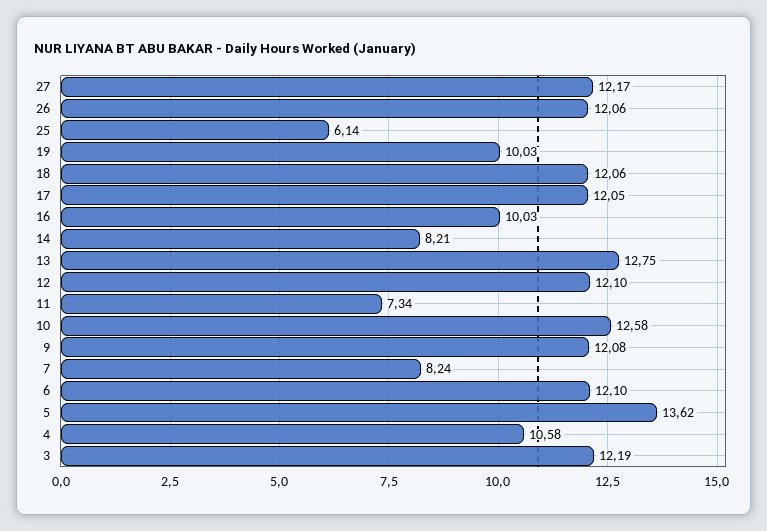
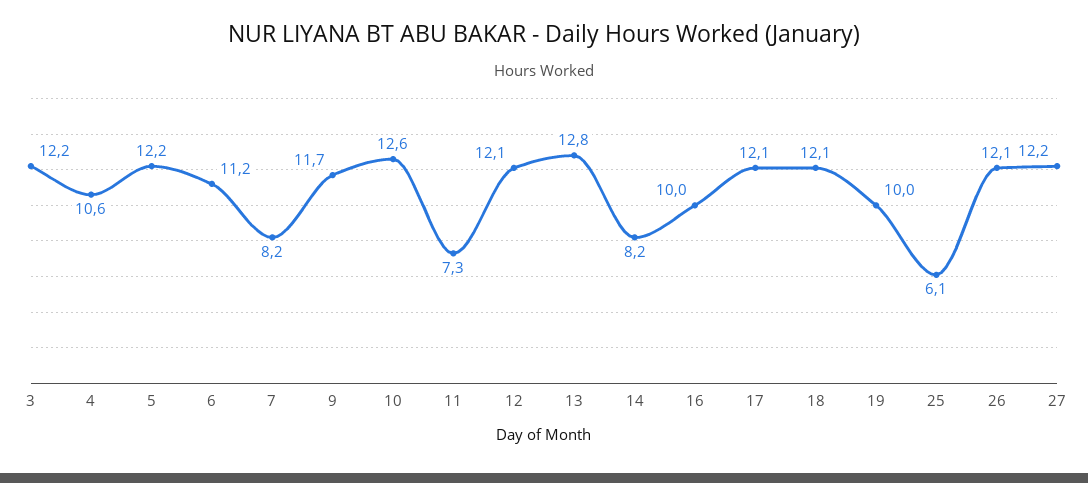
  {
    "27": 12.17,
    "26": 12.06,
    "25": 6.14,
    "19": 10.03,
    "18": 12.06,
    "17": 12.05,
    "16": 10.03,
    "14": 8.21,
    "13": 12.75,
    "12": 12.1,
    "11": 7.34,
    "10": 12.58,
-   "9": 12.08,
+   "9": 11.7,
    "7": 8.24,
-   "6": 12.1,
+   "6": 11.2,
-   "5": 13.62,
+   "5": 12.2,
    "4": 10.58,
    "3": 12.19
  }

